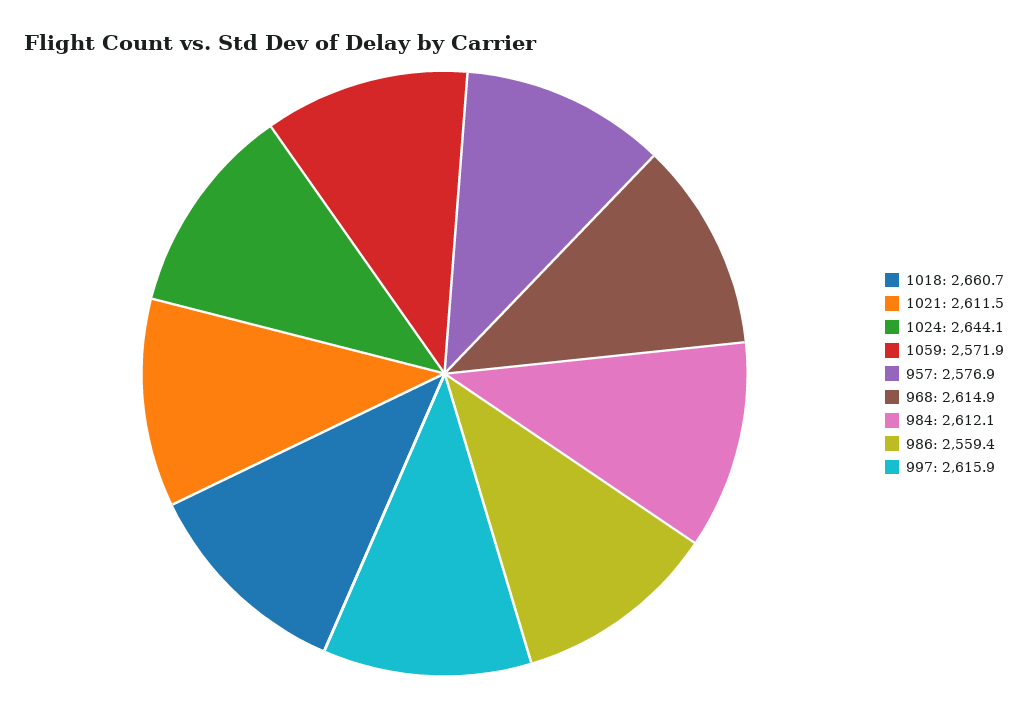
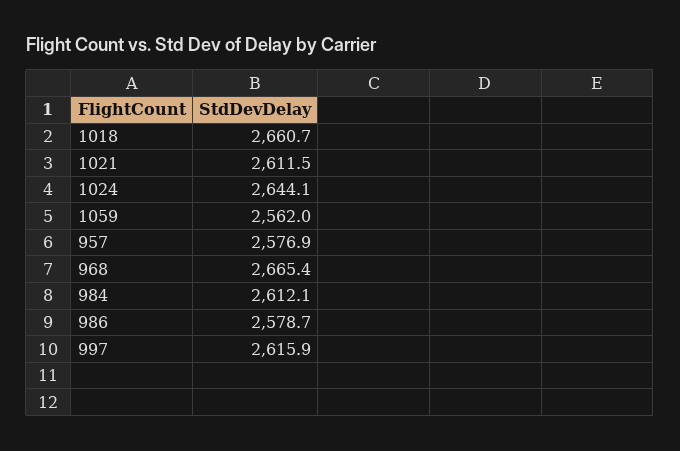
  {
    "1018": 2660.7,
    "1021": 2611.5,
    "1024": 2644.1,
-   "1059": 2571.9,
+   "1059": 2562,
    "957": 2576.9,
-   "968": 2614.9,
+   "968": 2665.4,
    "984": 2612.1,
-   "986": 2559.4,
+   "986": 2578.7,
    "997": 2615.9
  }

